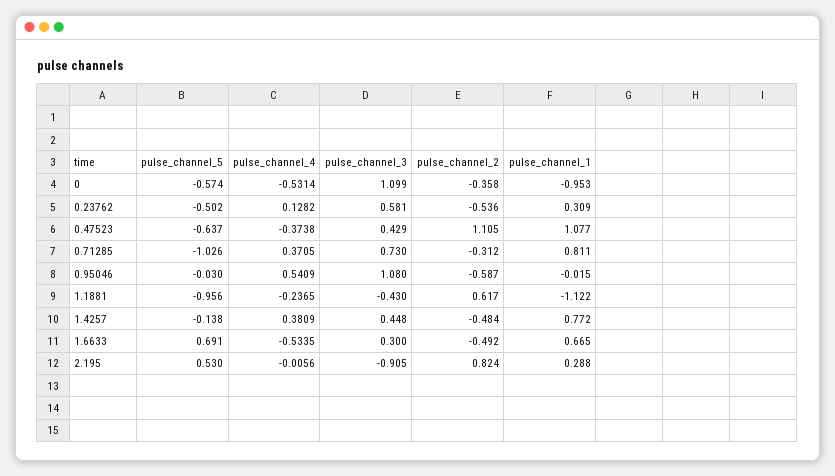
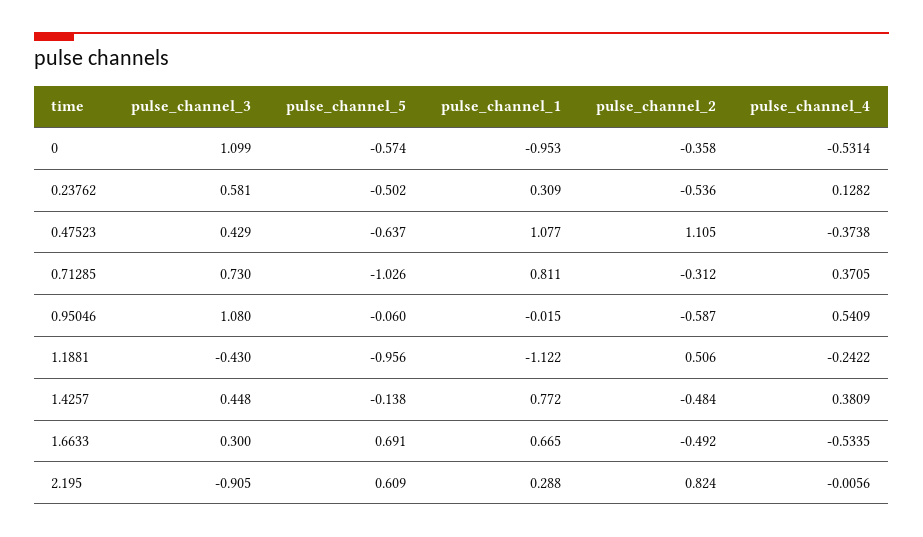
  {
    "pulse_channel_5": {
      "0": -0.574,
      "0.23762": -0.502,
      "0.47523": -0.637,
      "0.71285": -1.026,
-     "0.95046": -0.03,
+     "0.95046": -0.06,
      "1.1881": -0.956,
      "1.4257": -0.138,
      "1.6633": 0.691,
-     "2.195": 0.53
+     "2.195": 0.609
    },
    "pulse_channel_4": {
      "0": -0.5314,
      "0.23762": 0.1282,
      "0.47523": -0.3738,
      "0.71285": 0.3705,
      "0.95046": 0.5409,
-     "1.1881": -0.2365,
+     "1.1881": -0.2422,
      "1.4257": 0.3809,
      "1.6633": -0.5335,
      "2.195": -0.0056
    },
    "pulse_channel_3": {
      "0": 1.099,
      "0.23762": 0.581,
      "0.47523": 0.429,
      "0.71285": 0.73,
      "0.95046": 1.08,
      "1.1881": -0.43,
      "1.4257": 0.448,
      "1.6633": 0.3,
      "2.195": -0.905
    },
    "pulse_channel_2": {
      "0": -0.358,
      "0.23762": -0.536,
      "0.47523": 1.105,
      "0.71285": -0.312,
      "0.95046": -0.587,
-     "1.1881": 0.617,
+     "1.1881": 0.506,
      "1.4257": -0.484,
      "1.6633": -0.492,
      "2.195": 0.824
    },
    "pulse_channel_1": {
      "0": -0.953,
      "0.23762": 0.309,
      "0.47523": 1.077,
      "0.71285": 0.811,
      "0.95046": -0.015,
      "1.1881": -1.122,
      "1.4257": 0.772,
      "1.6633": 0.665,
      "2.195": 0.288
    }
  }

